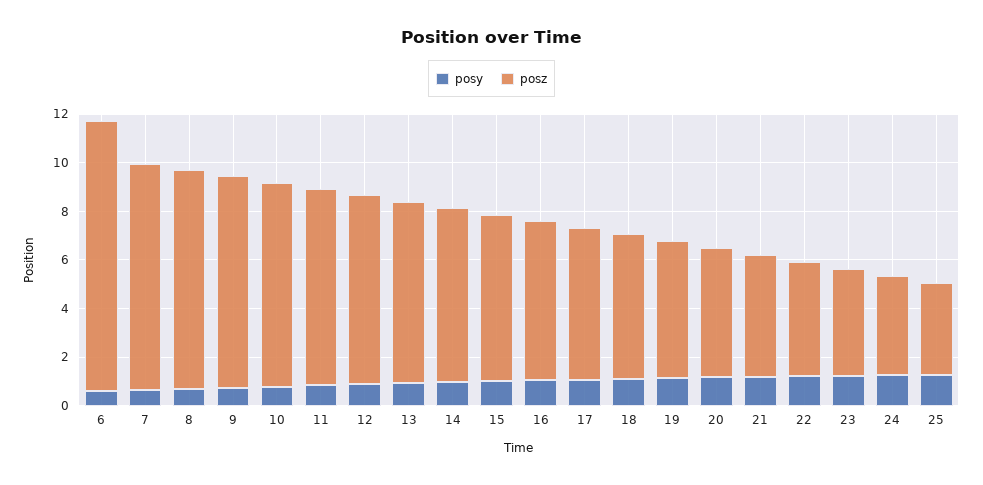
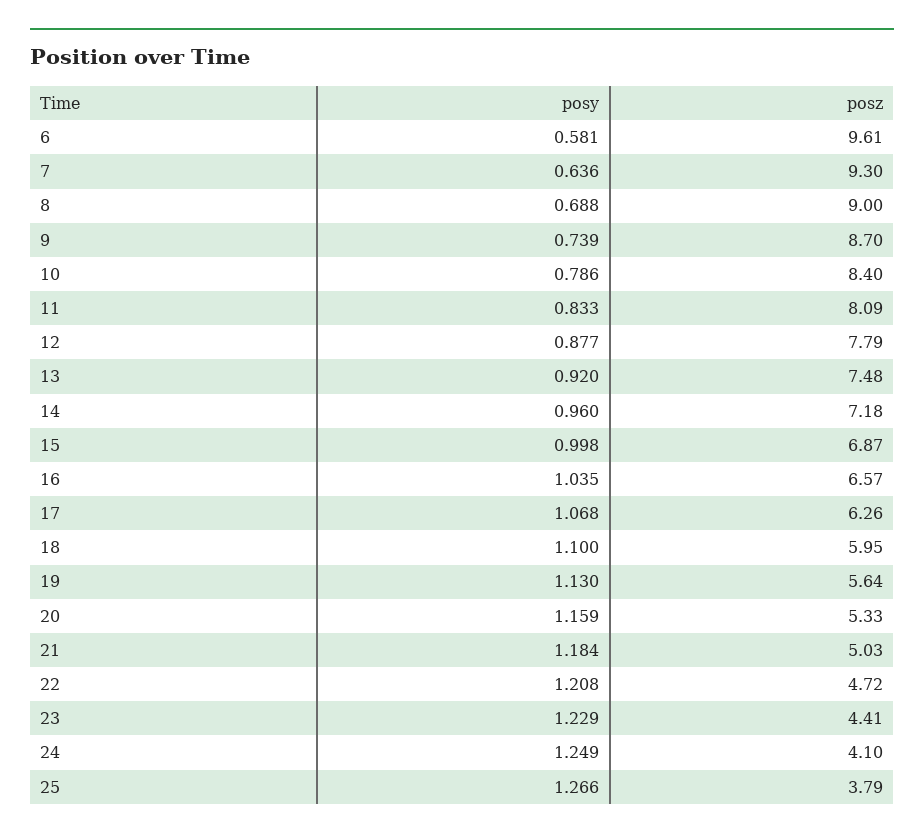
  {
    "posy": {
      "6": 0.581,
      "7": 0.636,
      "8": 0.688,
      "9": 0.739,
      "10": 0.786,
      "11": 0.833,
      "12": 0.877,
      "13": 0.92,
      "14": 0.96,
      "15": 0.998,
      "16": 1.035,
      "17": 1.068,
      "18": 1.1,
      "19": 1.13,
      "20": 1.159,
      "21": 1.184,
      "22": 1.208,
      "23": 1.229,
      "24": 1.249,
      "25": 1.266
    },
    "posz": {
-     "6": 11,
+     "6": 9.61,
      "7": 9.3,
      "8": 9,
      "9": 8.7,
      "10": 8.4,
      "11": 8.09,
      "12": 7.79,
      "13": 7.48,
      "14": 7.18,
      "15": 6.87,
      "16": 6.57,
      "17": 6.26,
      "18": 5.95,
      "19": 5.64,
      "20": 5.33,
      "21": 5.03,
      "22": 4.72,
      "23": 4.41,
      "24": 4.1,
      "25": 3.79
    }
  }

